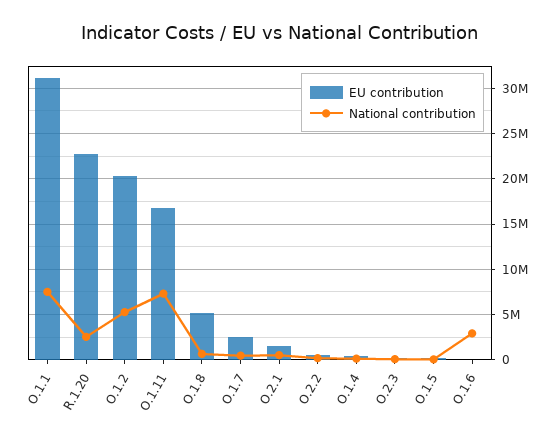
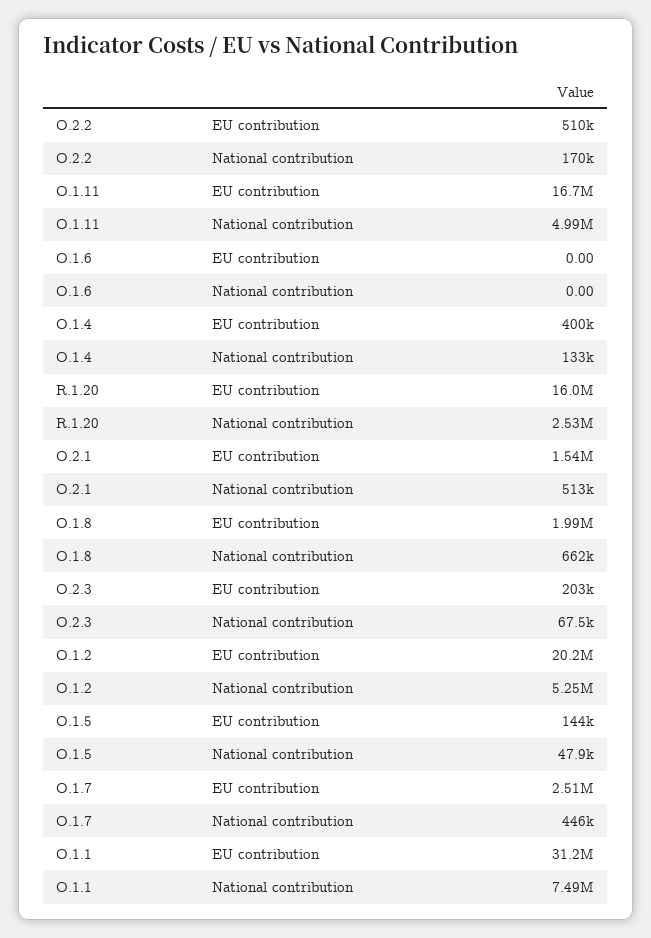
  {
    "EU contribution": {
      "O.1.1": 31200000,
-     "R.1.20": 23000000,
+     "R.1.20": 16000000,
      "O.1.2": 20200000,
      "O.1.11": 16700000,
-     "O.1.8": 5000000,
+     "O.1.8": 1990000,
      "O.1.7": 2510000,
      "O.2.1": 1540000,
      "O.2.2": 510000,
      "O.1.4": 400000,
      "O.2.3": 203000,
      "O.1.5": 144000,
      "O.1.6": 0
    },
    "National contribution": {
      "O.1.1": 7490000,
      "R.1.20": 2530000,
      "O.1.2": 5250000,
-     "O.1.11": 7000000,
+     "O.1.11": 4990000,
      "O.1.8": 662000,
      "O.1.7": 446000,
      "O.2.1": 513000,
      "O.2.2": 170000,
      "O.1.4": 133000,
      "O.2.3": 67500,
      "O.1.5": 47900,
-     "O.1.6": 3000000
+     "O.1.6": 0
    }
  }

